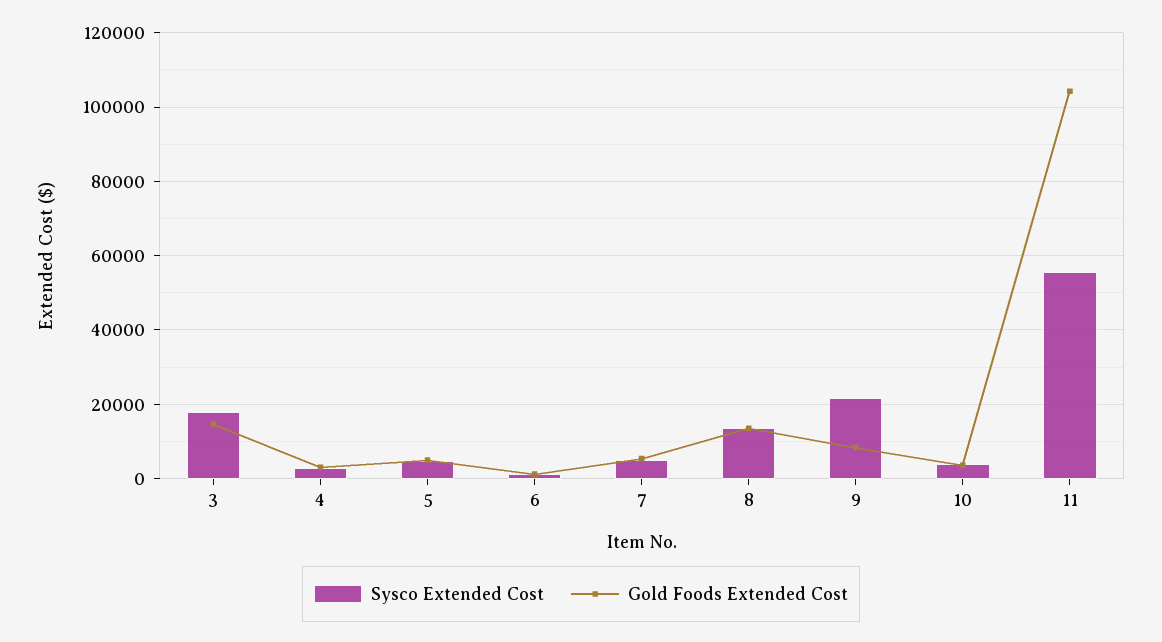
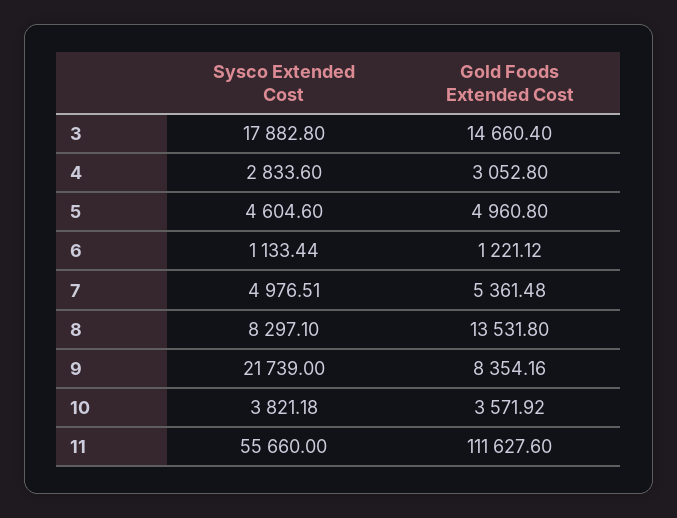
  {
    "Sysco Extended Cost": {
      "3": 17882.8,
      "4": 2833.6,
      "5": 4604.6,
      "6": 1133.44,
      "7": 4976.51,
-     "8": 14000,
+     "8": 8297.1,
      "9": 21739,
      "10": 3821.18,
      "11": 55660
    },
    "Gold Foods Extended Cost": {
      "3": 14660.4,
      "4": 3052.8,
      "5": 4960.8,
      "6": 1221.12,
      "7": 5361.48,
      "8": 13531.8,
      "9": 8354.16,
      "10": 3571.92,
-     "11": 104000
+     "11": 111627.6
    }
  }

